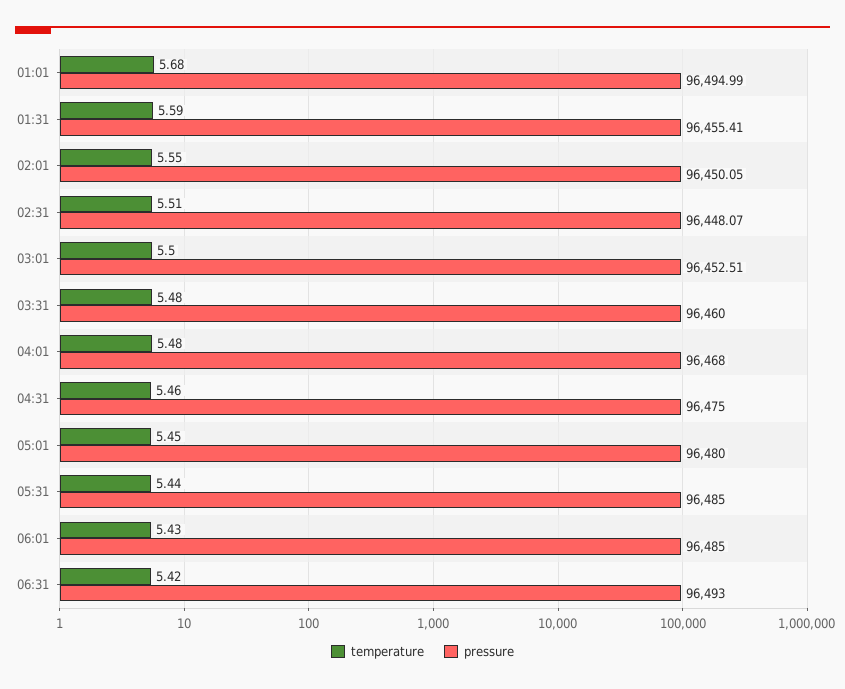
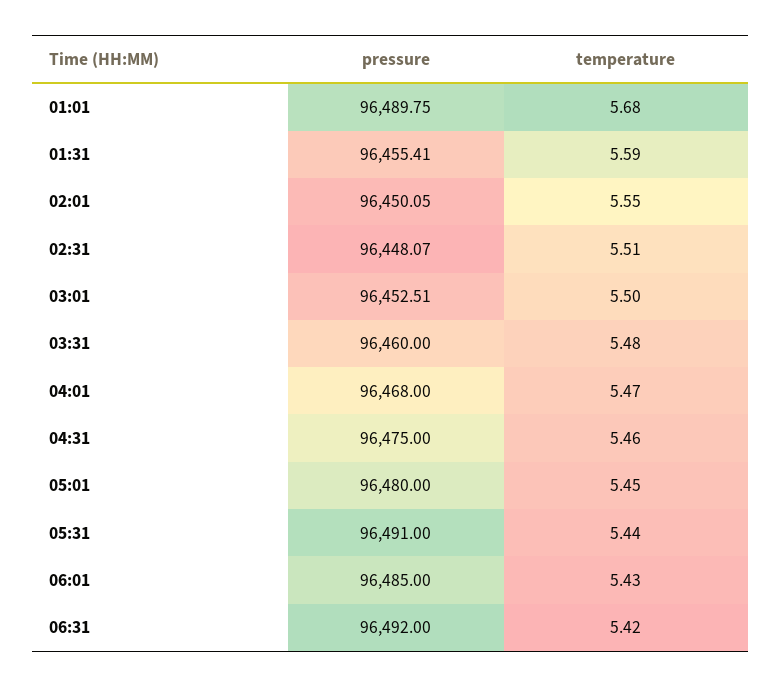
  {
    "temperature": {
      "01:01": 5.68,
      "01:31": 5.59,
      "02:01": 5.55,
      "02:31": 5.51,
      "03:01": 5.5,
      "03:31": 5.48,
-     "04:01": 5.48,
+     "04:01": 5.47,
      "04:31": 5.46,
      "05:01": 5.45,
      "05:31": 5.44,
      "06:01": 5.43,
      "06:31": 5.42
    },
    "pressure": {
-     "01:01": 96494.99,
+     "01:01": 96489.75,
      "01:31": 96455.41,
      "02:01": 96450.05,
      "02:31": 96448.07,
      "03:01": 96452.51,
      "03:31": 96460,
      "04:01": 96468,
      "04:31": 96475,
      "05:01": 96480,
-     "05:31": 96485,
+     "05:31": 96491,
      "06:01": 96485,
-     "06:31": 96493
+     "06:31": 96492
    }
  }

